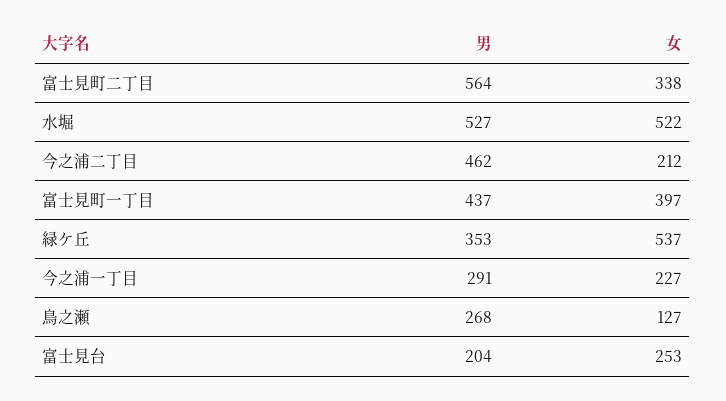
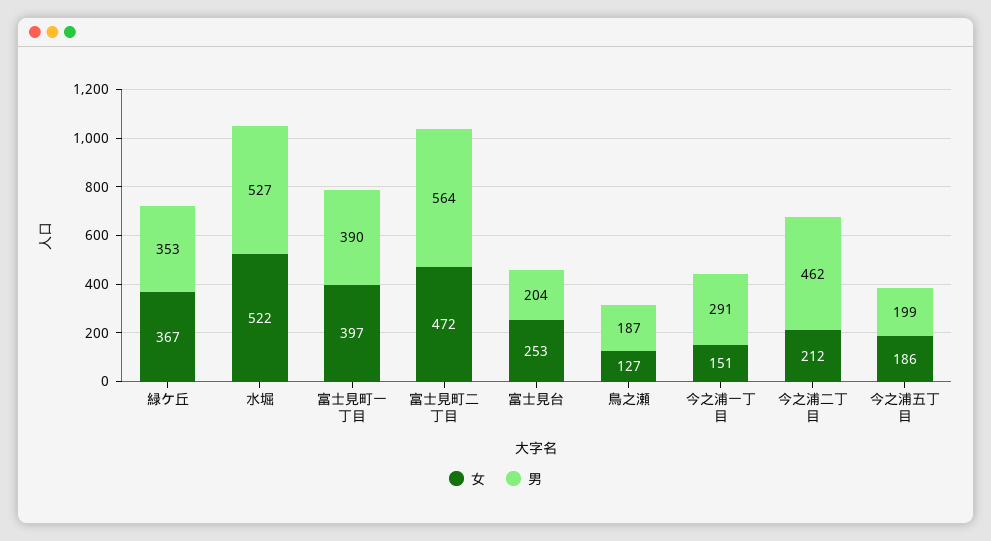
  {
    "男": {
      "富士見町二丁目": 564,
      "水堀": 527,
      "今之浦二丁目": 462,
-     "富士見町一丁目": 437,
+     "富士見町一丁目": 390,
      "緑ケ丘": 353,
      "今之浦一丁目": 291,
-     "鳥之瀬": 268,
+     "鳥之瀬": 187,
-     "富士見台": 204
+     "富士見台": 204,
+     "今之浦五丁目": 199
    },
    "女": {
-     "富士見町二丁目": 338,
+     "富士見町二丁目": 472,
      "水堀": 522,
      "今之浦二丁目": 212,
      "富士見町一丁目": 397,
-     "緑ケ丘": 537,
+     "緑ケ丘": 367,
-     "今之浦一丁目": 227,
+     "今之浦一丁目": 151,
      "鳥之瀬": 127,
-     "富士見台": 253
+     "富士見台": 253,
+     "今之浦五丁目": 186
    }
  }

